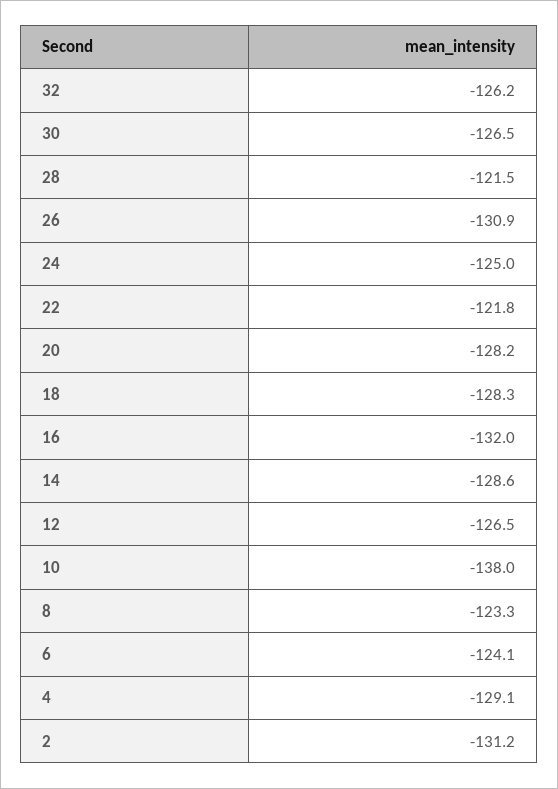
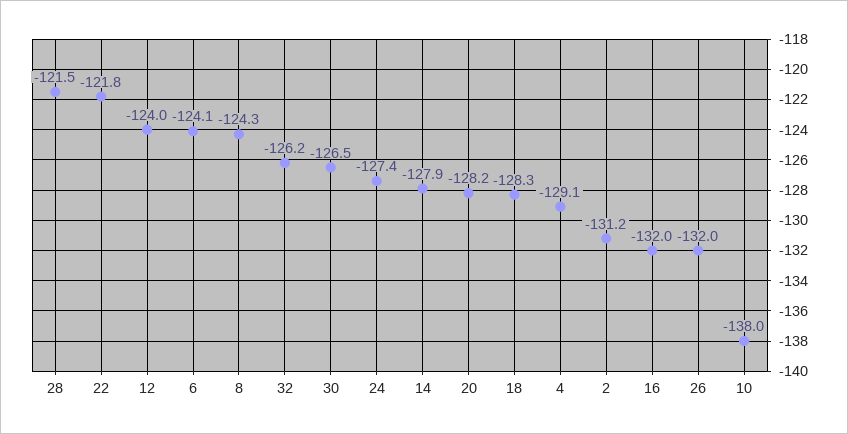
  {
    "32": -126.2,
    "30": -126.5,
    "28": -121.5,
-   "26": -130.9,
+   "26": -132,
-   "24": -125,
+   "24": -127.4,
    "22": -121.8,
    "20": -128.2,
    "18": -128.3,
    "16": -132,
-   "14": -128.6,
+   "14": -127.9,
-   "12": -126.5,
+   "12": -124,
    "10": -138,
-   "8": -123.3,
+   "8": -124.3,
    "6": -124.1,
    "4": -129.1,
    "2": -131.2
  }

